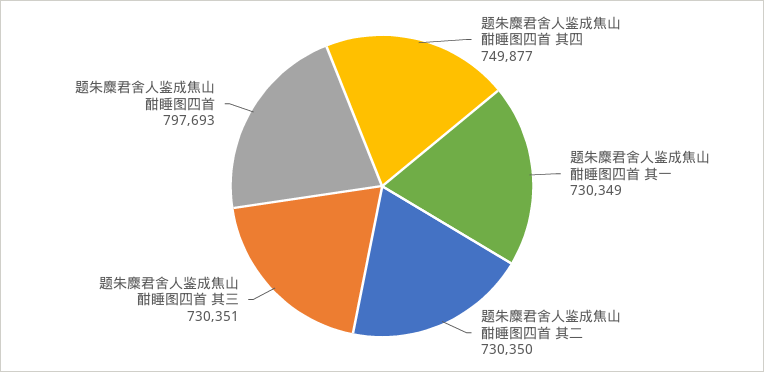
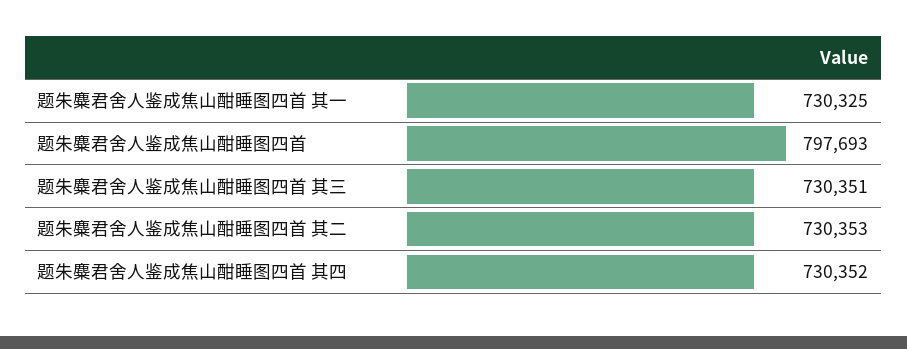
  {
-   "题朱麋君舍人鉴成焦山酣睡图四首 其四": 749877,
+   "题朱麋君舍人鉴成焦山酣睡图四首 其四": 730352,
-   "题朱麋君舍人鉴成焦山酣睡图四首 其一": 730349,
+   "题朱麋君舍人鉴成焦山酣睡图四首 其一": 730325,
-   "题朱麋君舍人鉴成焦山酣睡图四首 其二": 730350,
+   "题朱麋君舍人鉴成焦山酣睡图四首 其二": 730353,
    "题朱麋君舍人鉴成焦山酣睡图四首 其三": 730351,
    "题朱麋君舍人鉴成焦山酣睡图四首": 797693
  }

